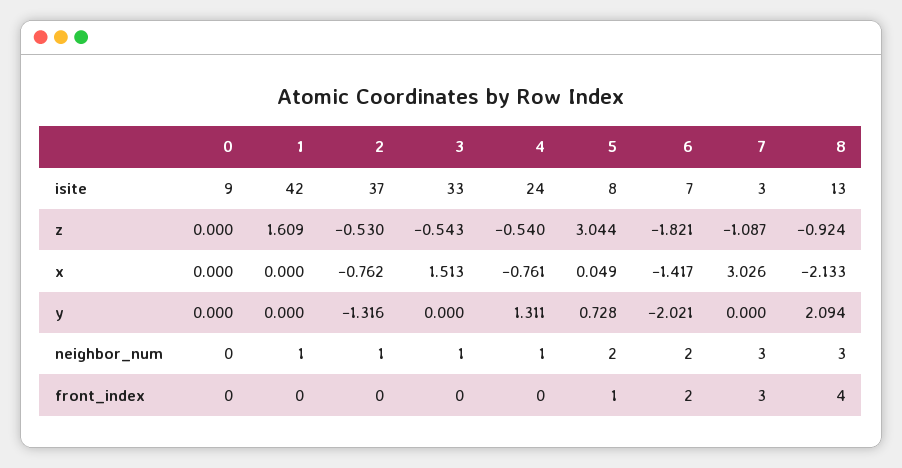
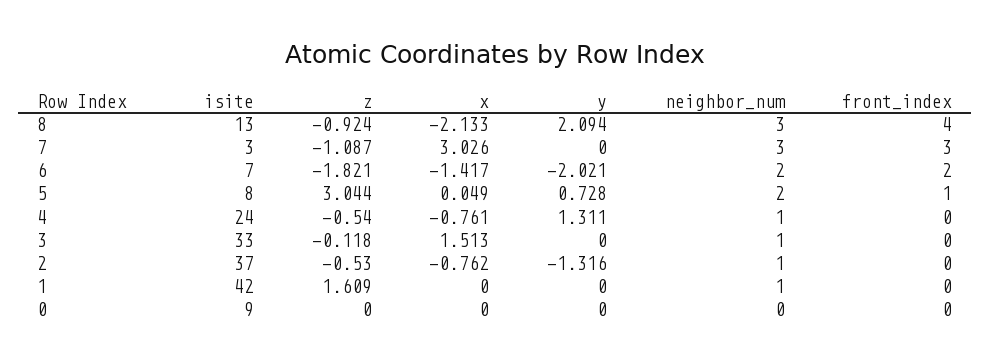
  {
    "0": {
      "isite": 9,
      "z": 0,
      "x": 0,
      "y": 0,
      "neighbor_num": 0,
      "front_index": 0
    },
    "1": {
      "isite": 42,
      "z": 1.609,
      "x": 0,
      "y": 0,
      "neighbor_num": 1,
      "front_index": 0
    },
    "2": {
      "isite": 37,
      "z": -0.53,
      "x": -0.762,
      "y": -1.316,
      "neighbor_num": 1,
      "front_index": 0
    },
    "3": {
      "isite": 33,
-     "z": -0.543,
+     "z": -0.118,
      "x": 1.513,
      "y": 0,
      "neighbor_num": 1,
      "front_index": 0
    },
    "4": {
      "isite": 24,
      "z": -0.54,
      "x": -0.761,
      "y": 1.311,
      "neighbor_num": 1,
      "front_index": 0
    },
    "5": {
      "isite": 8,
      "z": 3.044,
      "x": 0.049,
      "y": 0.728,
      "neighbor_num": 2,
      "front_index": 1
    },
    "6": {
      "isite": 7,
      "z": -1.821,
      "x": -1.417,
      "y": -2.021,
      "neighbor_num": 2,
      "front_index": 2
    },
    "7": {
      "isite": 3,
      "z": -1.087,
      "x": 3.026,
      "y": 0,
      "neighbor_num": 3,
      "front_index": 3
    },
    "8": {
      "isite": 13,
      "z": -0.924,
      "x": -2.133,
      "y": 2.094,
      "neighbor_num": 3,
      "front_index": 4
    }
  }

